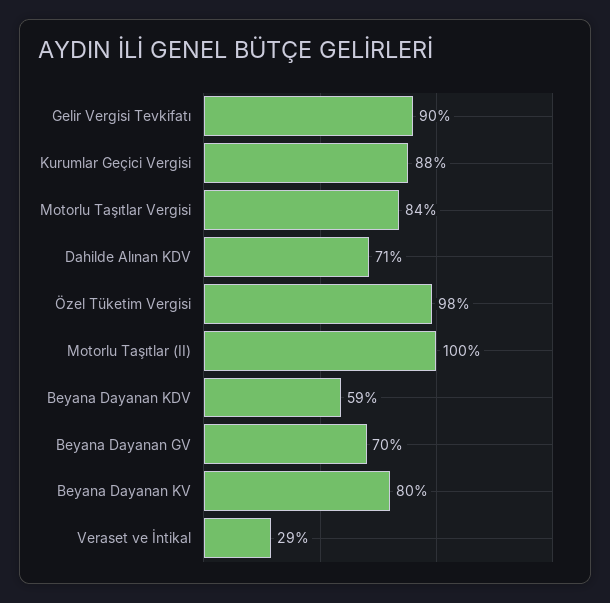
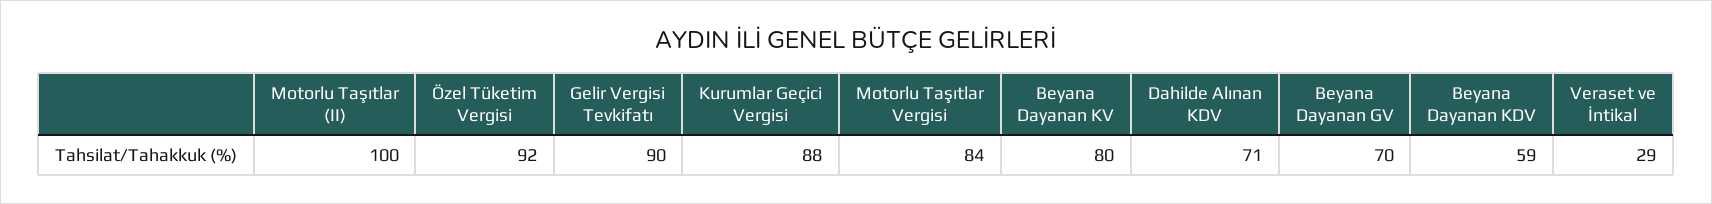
  {
    "Gelir Vergisi Tevkifatı": 90,
    "Kurumlar Geçici Vergisi": 88,
    "Motorlu Taşıtlar Vergisi": 84,
    "Dahilde Alınan KDV": 71,
-   "Özel Tüketim Vergisi": 98,
+   "Özel Tüketim Vergisi": 92,
    "Motorlu Taşıtlar (II)": 100,
    "Beyana Dayanan KDV": 59,
    "Beyana Dayanan GV": 70,
    "Beyana Dayanan KV": 80,
    "Veraset ve İntikal": 29
  }

